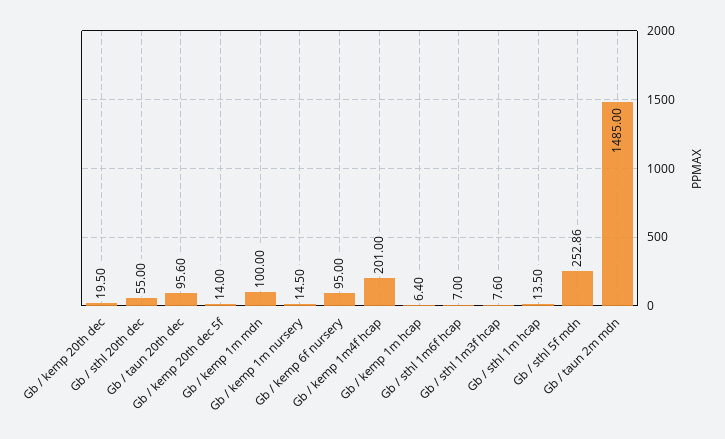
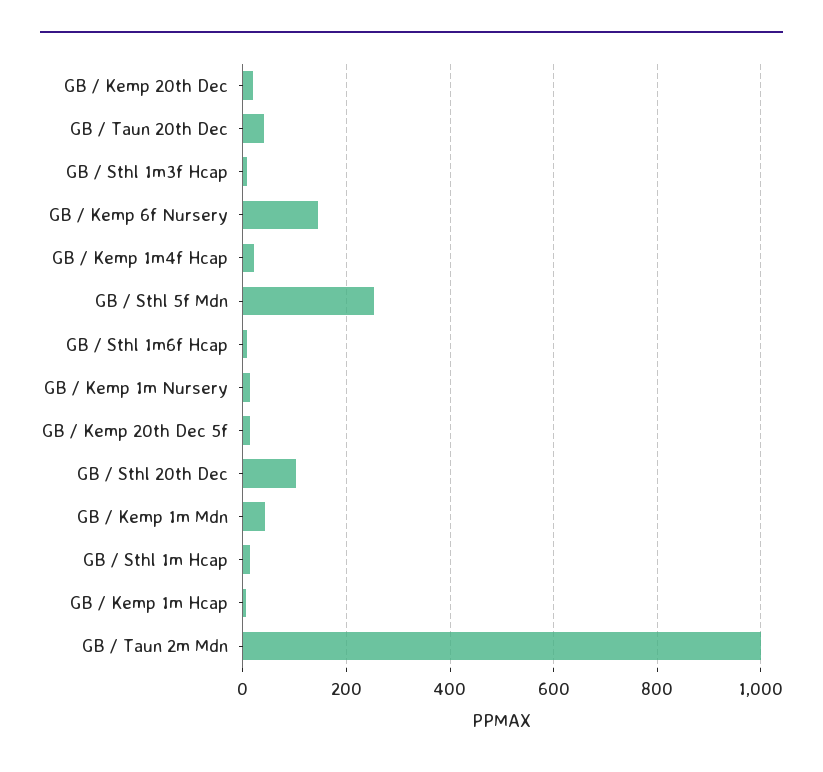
  {
    "Gb / kemp 20th dec": 19.5,
-   "Gb / sthl 20th dec": 55,
+   "Gb / sthl 20th dec": 100,
-   "Gb / taun 20th dec": 95.6,
+   "Gb / taun 20th dec": 40,
    "Gb / kemp 20th dec 5f": 14,
-   "Gb / kemp 1m mdn": 100,
+   "Gb / kemp 1m mdn": 40,
    "Gb / kemp 1m nursery": 14.5,
-   "Gb / kemp 6f nursery": 95,
+   "Gb / kemp 6f nursery": 140,
-   "Gb / kemp 1m4f hcap": 201,
+   "Gb / kemp 1m4f hcap": 20,
    "Gb / kemp 1m hcap": 6.4,
    "Gb / sthl 1m6f hcap": 7,
    "Gb / sthl 1m3f hcap": 7.6,
    "Gb / sthl 1m hcap": 13.5,
    "Gb / sthl 5f mdn": 252.86,
-   "Gb / taun 2m mdn": 1485
+   "Gb / taun 2m mdn": 1000
  }

